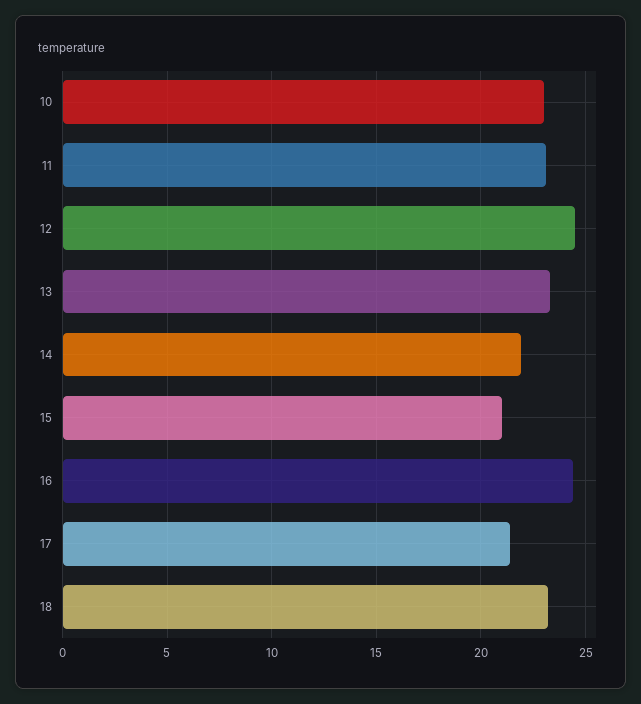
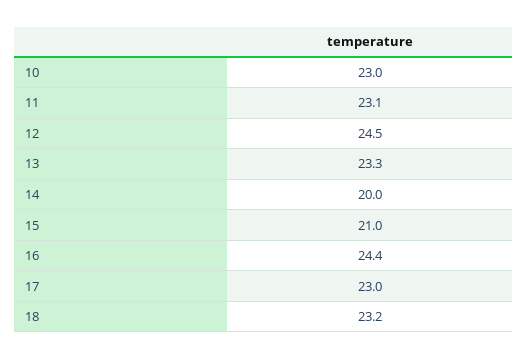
  {
    "10": 23,
    "11": 23.1,
    "12": 24.5,
    "13": 23.3,
-   "14": 22,
+   "14": 20,
    "15": 21,
    "16": 24.4,
-   "17": 21.5,
+   "17": 23,
    "18": 23.2
  }

